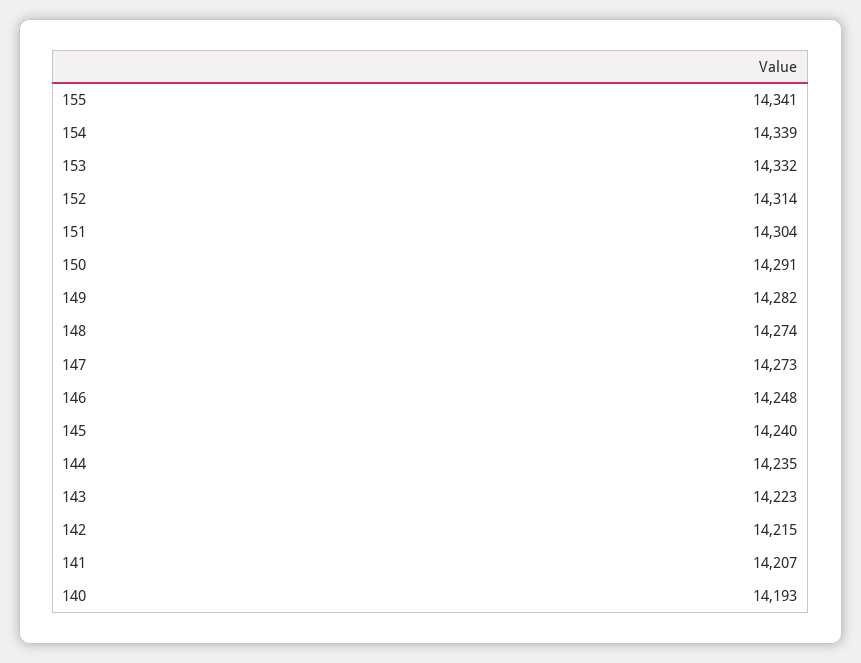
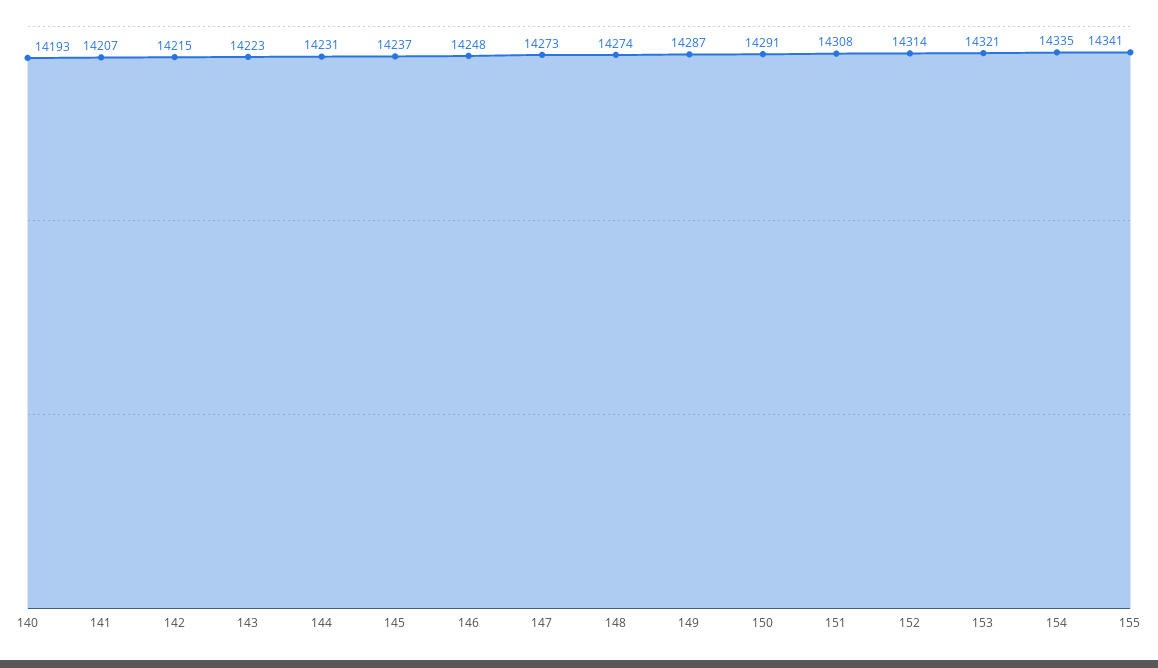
  {
    "155": 14341,
-   "154": 14339,
+   "154": 14335,
-   "153": 14332,
+   "153": 14321,
    "152": 14314,
-   "151": 14304,
+   "151": 14308,
    "150": 14291,
-   "149": 14282,
+   "149": 14287,
    "148": 14274,
    "147": 14273,
    "146": 14248,
-   "145": 14240,
+   "145": 14237,
-   "144": 14235,
+   "144": 14231,
    "143": 14223,
    "142": 14215,
    "141": 14207,
    "140": 14193
  }

